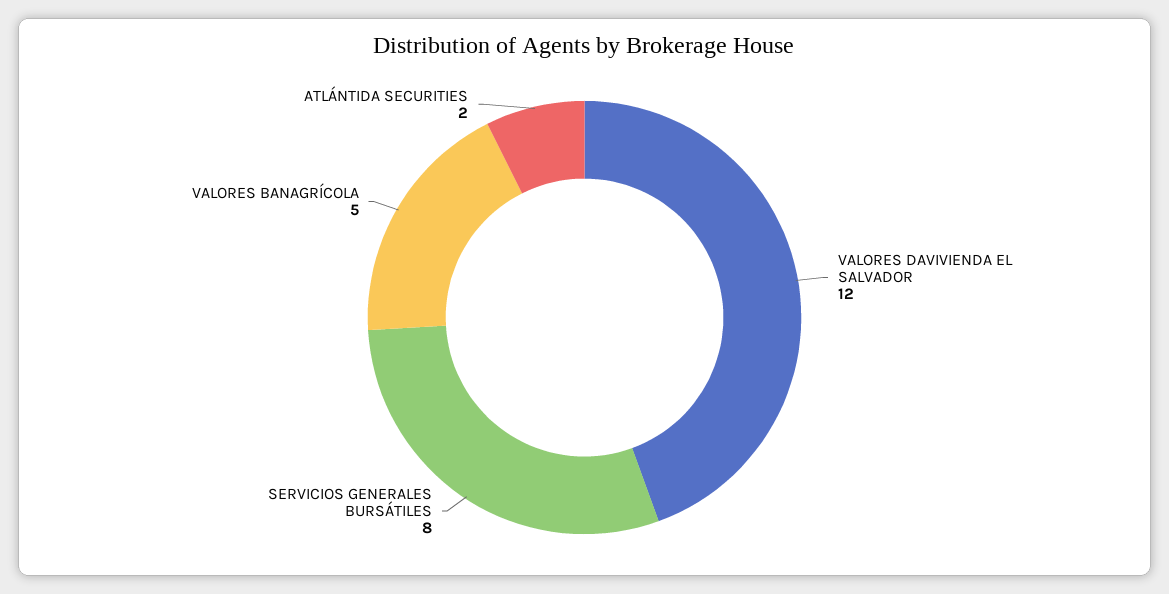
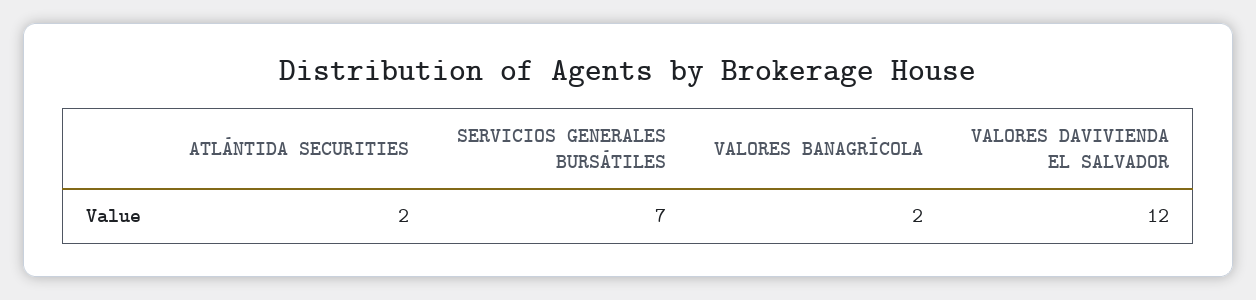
  {
    "VALORES DAVIVIENDA EL SALVADOR": 12,
-   "SERVICIOS GENERALES BURSÁTILES": 8,
+   "SERVICIOS GENERALES BURSÁTILES": 7,
-   "VALORES BANAGRÍCOLA": 5,
+   "VALORES BANAGRÍCOLA": 2,
    "ATLÁNTIDA SECURITIES": 2
  }

